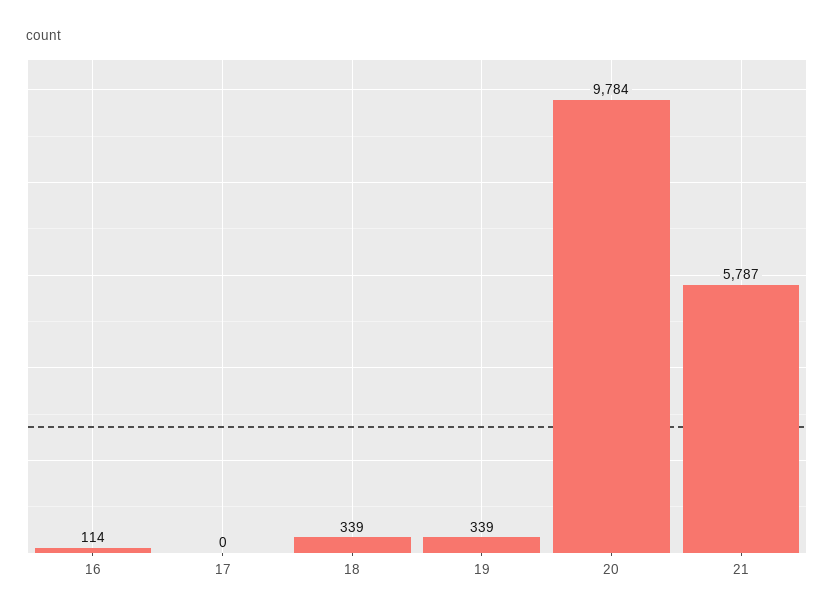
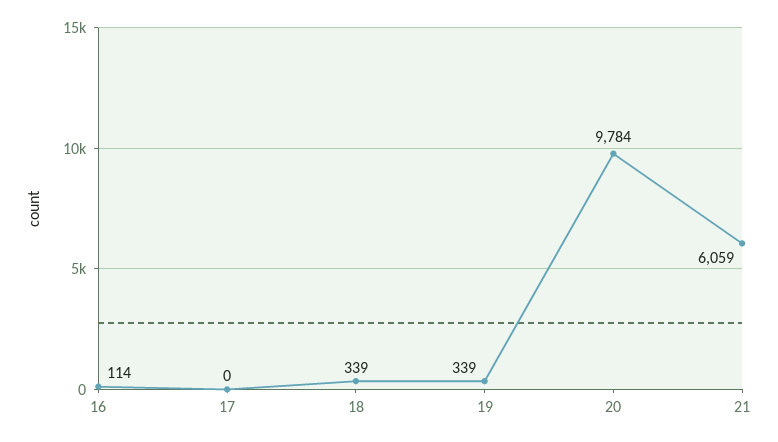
  {
    "16": 114,
    "17": 0,
    "18": 339,
    "19": 339,
    "20": 9784,
-   "21": 5787
+   "21": 6059
  }

